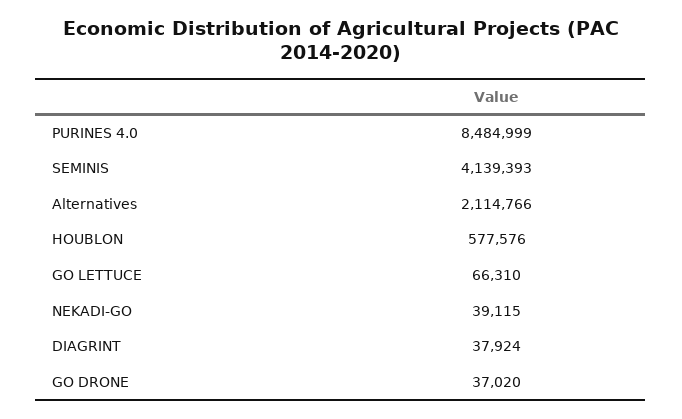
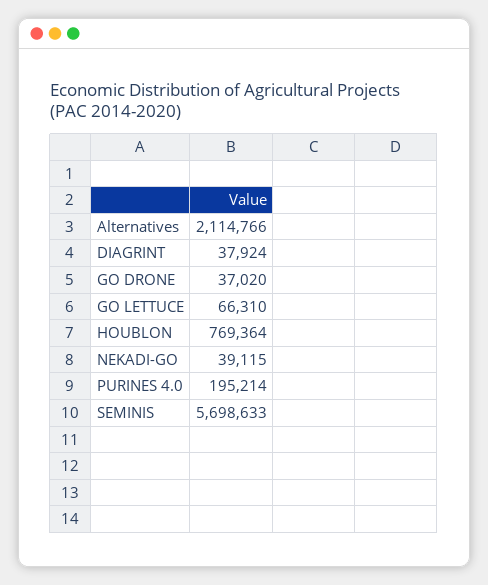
  {
-   "PURINES 4.0": 8484999,
+   "PURINES 4.0": 195214,
-   "SEMINIS": 4139393,
+   "SEMINIS": 5698633,
    "Alternatives": 2114766,
-   "HOUBLON": 577576,
+   "HOUBLON": 769364,
    "GO LETTUCE": 66310,
    "NEKADI-GO": 39115,
    "DIAGRINT": 37924,
    "GO DRONE": 37020
  }

